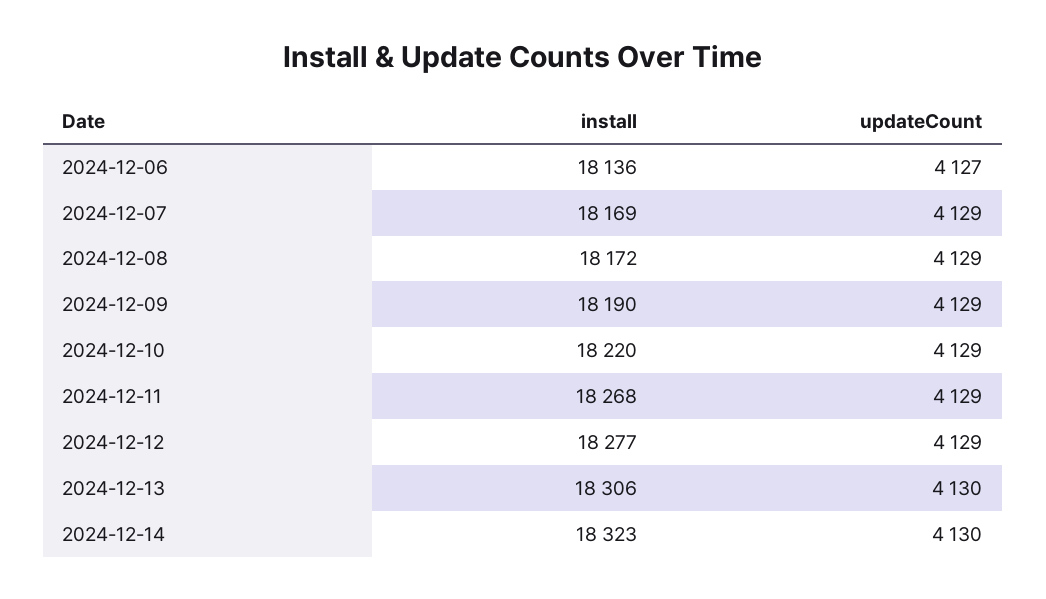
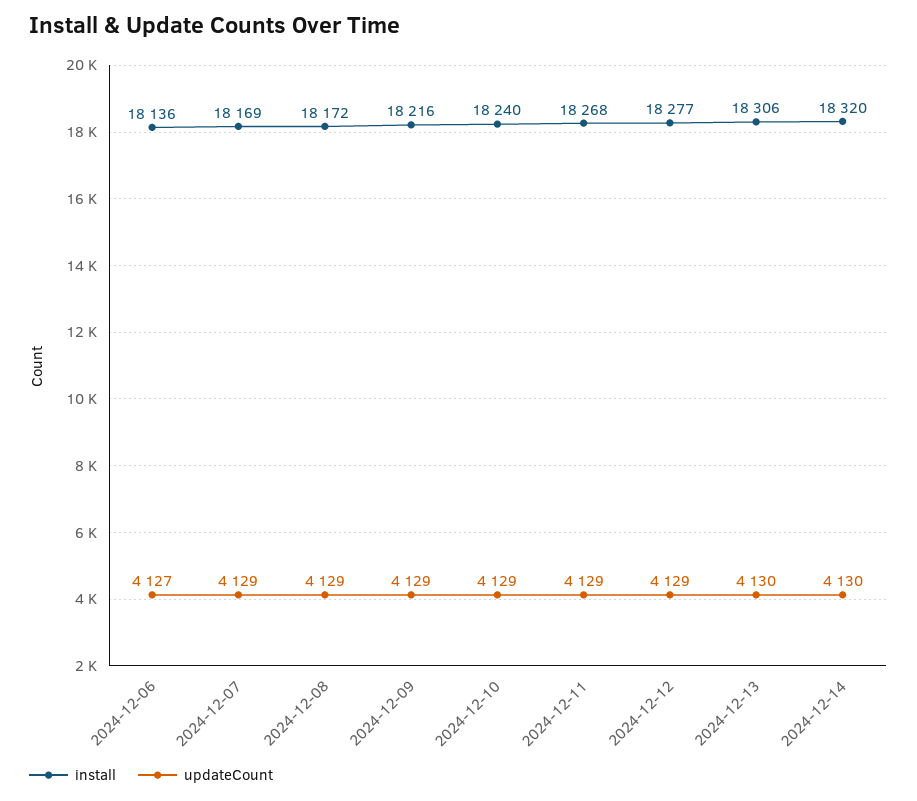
  {
    "install": {
      "2024-12-06": 18136,
      "2024-12-07": 18169,
      "2024-12-08": 18172,
-     "2024-12-09": 18190,
+     "2024-12-09": 18216,
-     "2024-12-10": 18220,
+     "2024-12-10": 18240,
      "2024-12-11": 18268,
      "2024-12-12": 18277,
      "2024-12-13": 18306,
-     "2024-12-14": 18323
+     "2024-12-14": 18320
    },
    "updateCount": {
      "2024-12-06": 4127,
      "2024-12-07": 4129,
      "2024-12-08": 4129,
      "2024-12-09": 4129,
      "2024-12-10": 4129,
      "2024-12-11": 4129,
      "2024-12-12": 4129,
      "2024-12-13": 4130,
      "2024-12-14": 4130
    }
  }

